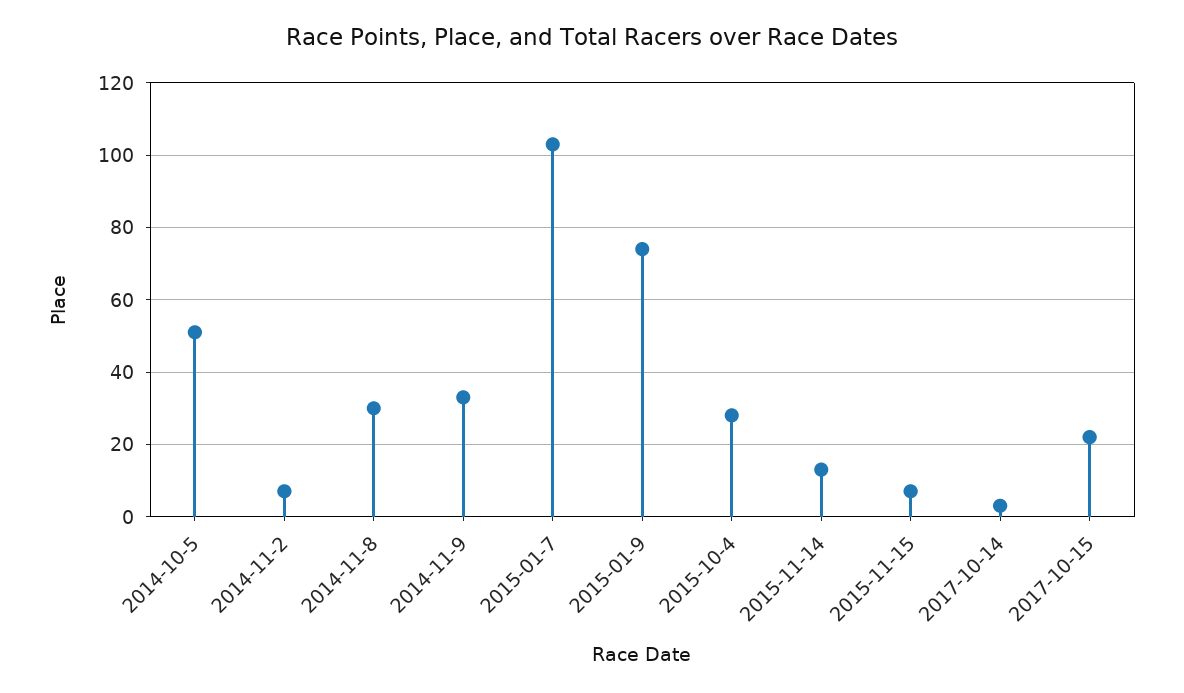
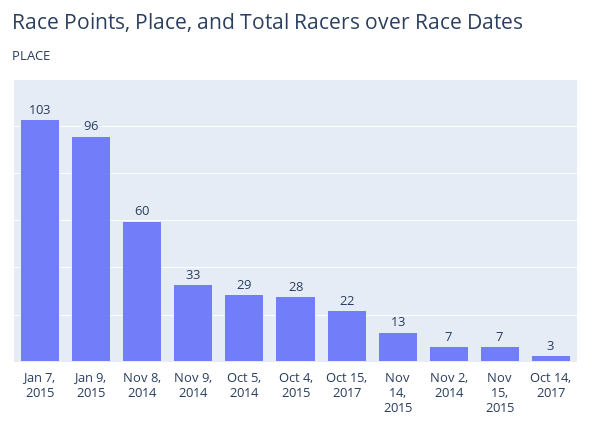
  {
-   "2014-10-5": 50,
+   "2014-10-5": 29,
    "2014-11-2": 7,
-   "2014-11-8": 30,
+   "2014-11-8": 60,
    "2014-11-9": 33,
    "2015-01-7": 103,
-   "2015-01-9": 75,
+   "2015-01-9": 96,
    "2015-10-4": 28,
    "2015-11-14": 13,
    "2015-11-15": 7,
    "2017-10-14": 3,
    "2017-10-15": 22
  }

